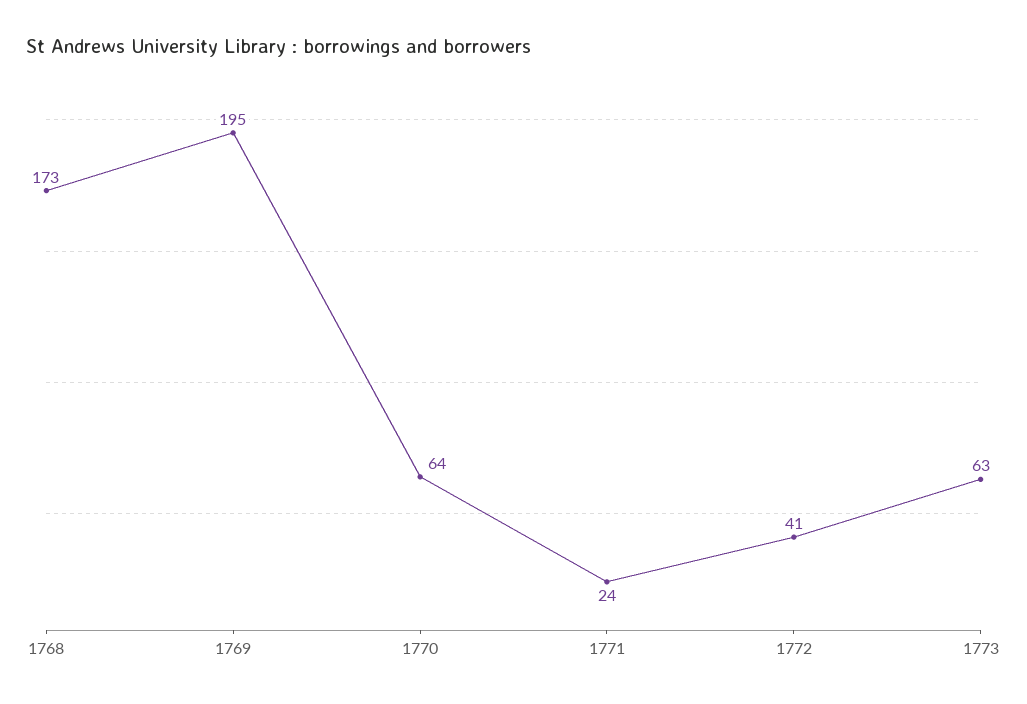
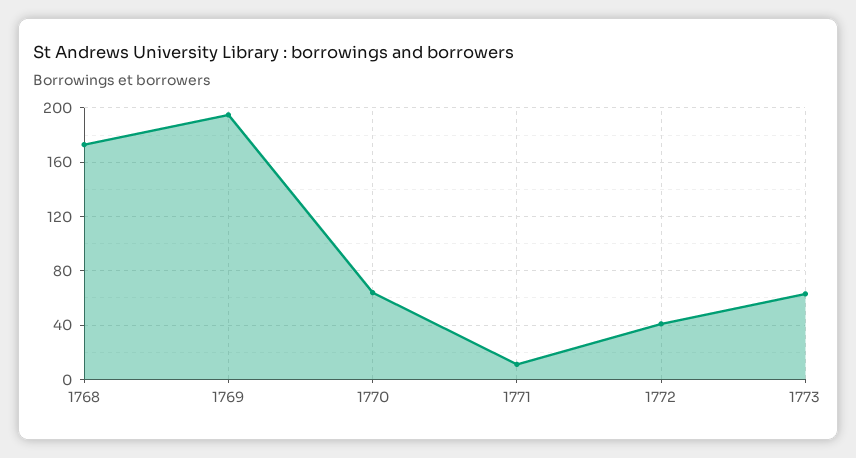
  {
    "1768": 173,
    "1769": 195,
    "1770": 64,
-   "1771": 24,
+   "1771": 10,
    "1772": 41,
    "1773": 63
  }

